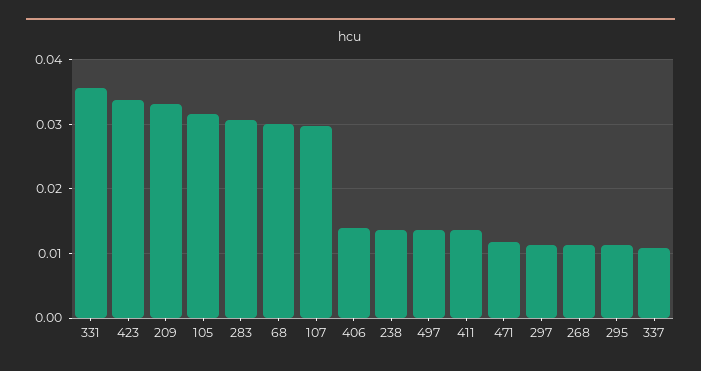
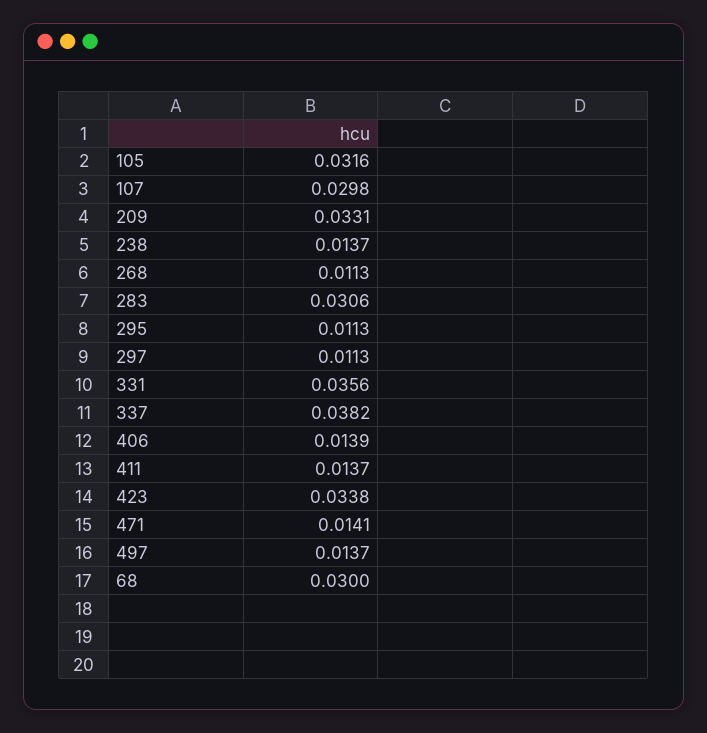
  {
    "331": 0.0356,
    "423": 0.0338,
    "209": 0.0331,
    "105": 0.0316,
    "283": 0.0306,
    "68": 0.03,
    "107": 0.0298,
    "406": 0.0139,
    "238": 0.0137,
    "497": 0.0137,
    "411": 0.0137,
-   "471": 0.012,
+   "471": 0.0141,
    "297": 0.0113,
    "268": 0.0113,
    "295": 0.0113,
-   "337": 0.011
+   "337": 0.0382
  }

